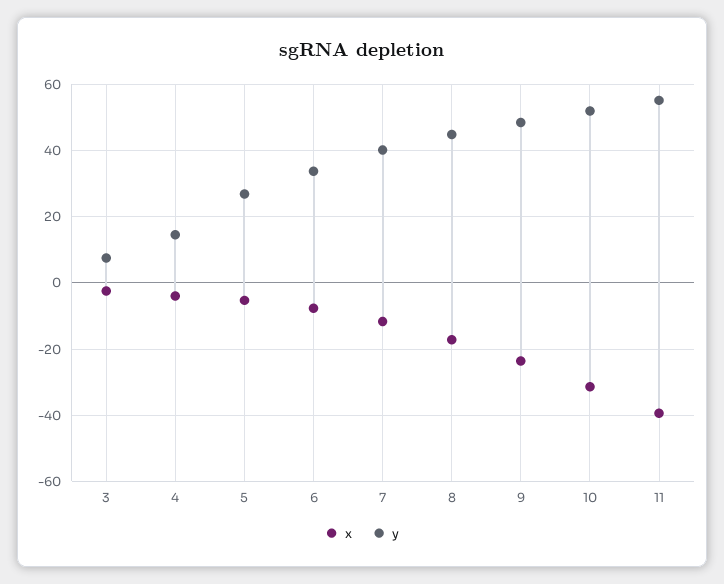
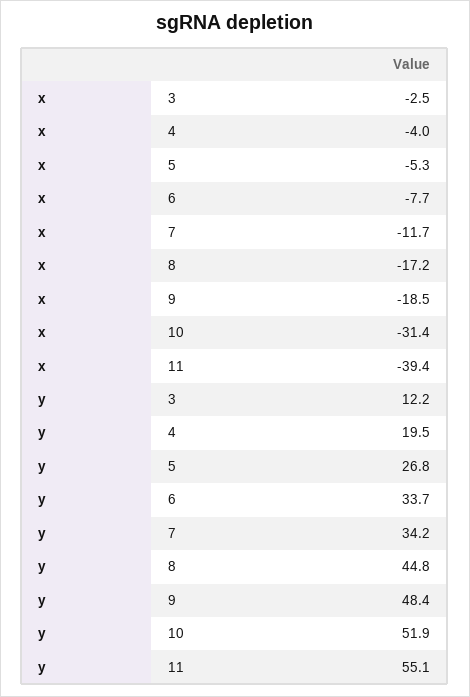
  {
    "x": {
      "3": -2.5,
      "4": -4,
      "5": -5.3,
      "6": -7.7,
      "7": -11.7,
      "8": -17.2,
-     "9": -24,
+     "9": -18.5,
      "10": -31.4,
      "11": -39.4
    },
    "y": {
-     "3": 8,
+     "3": 12.2,
-     "4": 14,
+     "4": 19.5,
      "5": 26.8,
      "6": 33.7,
-     "7": 40,
+     "7": 34.2,
      "8": 44.8,
      "9": 48.4,
      "10": 51.9,
      "11": 55.1
    }
  }

